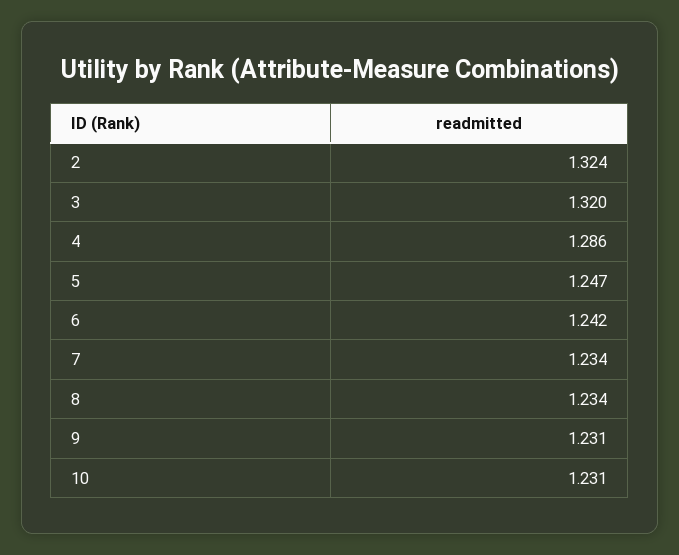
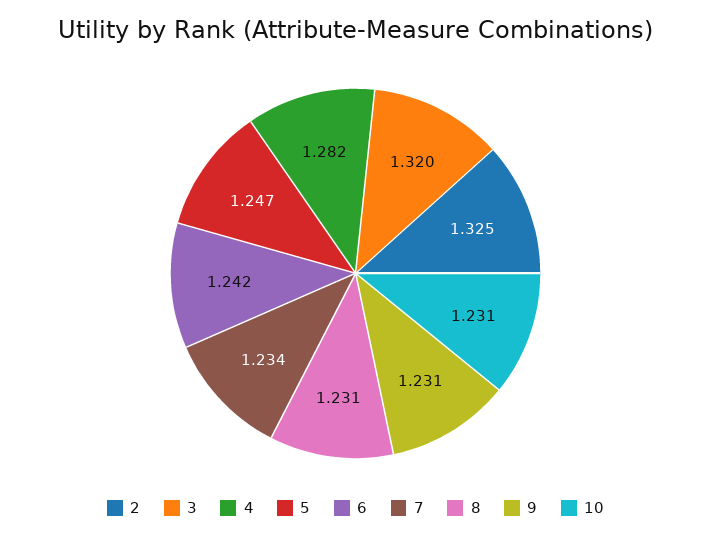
  {
-   "2": 1.324,
+   "2": 1.325,
    "3": 1.32,
-   "4": 1.286,
+   "4": 1.282,
    "5": 1.247,
    "6": 1.242,
    "7": 1.234,
-   "8": 1.234,
+   "8": 1.231,
    "9": 1.231,
    "10": 1.231
  }

